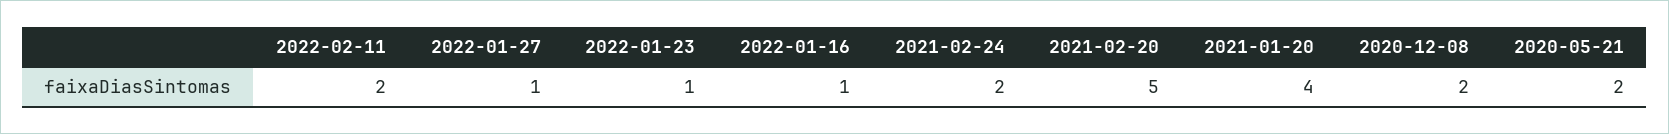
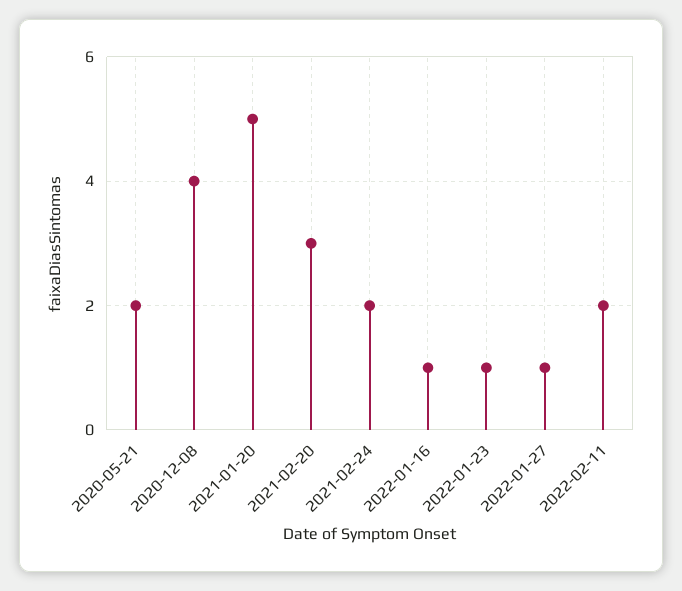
  {
    "2022-02-11": 2,
    "2022-01-27": 1,
    "2022-01-23": 1,
    "2022-01-16": 1,
    "2021-02-24": 2,
-   "2021-02-20": 5,
+   "2021-02-20": 3,
-   "2021-01-20": 4,
+   "2021-01-20": 5,
-   "2020-12-08": 2,
+   "2020-12-08": 4,
    "2020-05-21": 2
  }

